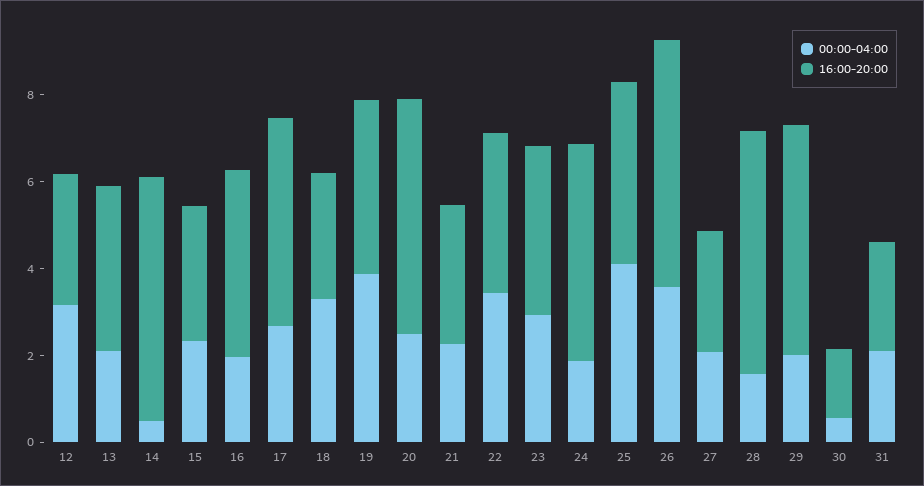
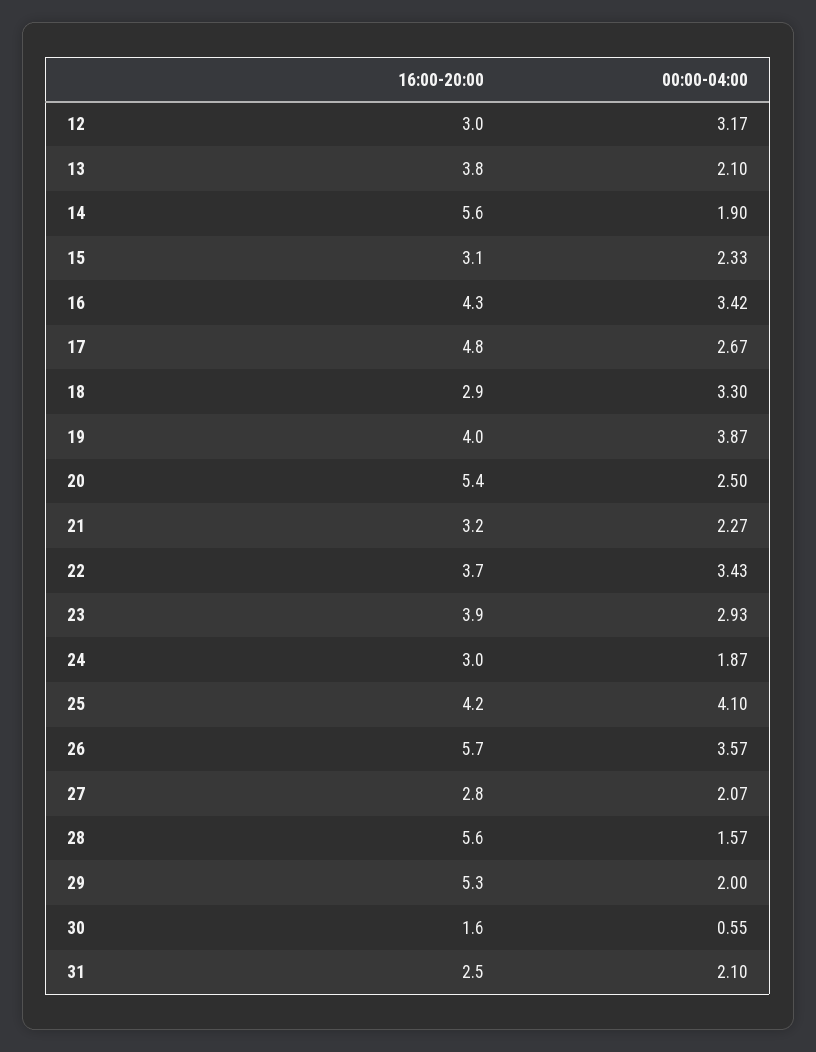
  {
    "00:00-04:00": {
      "12": 3.17,
      "13": 2.1,
-     "14": 0.5,
+     "14": 1.9,
      "15": 2.33,
-     "16": 2,
+     "16": 3.42,
      "17": 2.67,
      "18": 3.3,
      "19": 3.87,
      "20": 2.5,
      "21": 2.27,
      "22": 3.43,
      "23": 2.93,
      "24": 1.87,
      "25": 4.1,
      "26": 3.57,
      "27": 2.07,
      "28": 1.57,
      "29": 2,
      "30": 0.55,
      "31": 2.1
    },
    "16:00-20:00": {
      "12": 3,
      "13": 3.8,
      "14": 5.6,
      "15": 3.1,
      "16": 4.3,
      "17": 4.8,
      "18": 2.9,
      "19": 4,
      "20": 5.4,
      "21": 3.2,
      "22": 3.7,
      "23": 3.9,
-     "24": 5,
+     "24": 3,
      "25": 4.2,
      "26": 5.7,
      "27": 2.8,
      "28": 5.6,
      "29": 5.3,
      "30": 1.6,
      "31": 2.5
    }
  }

